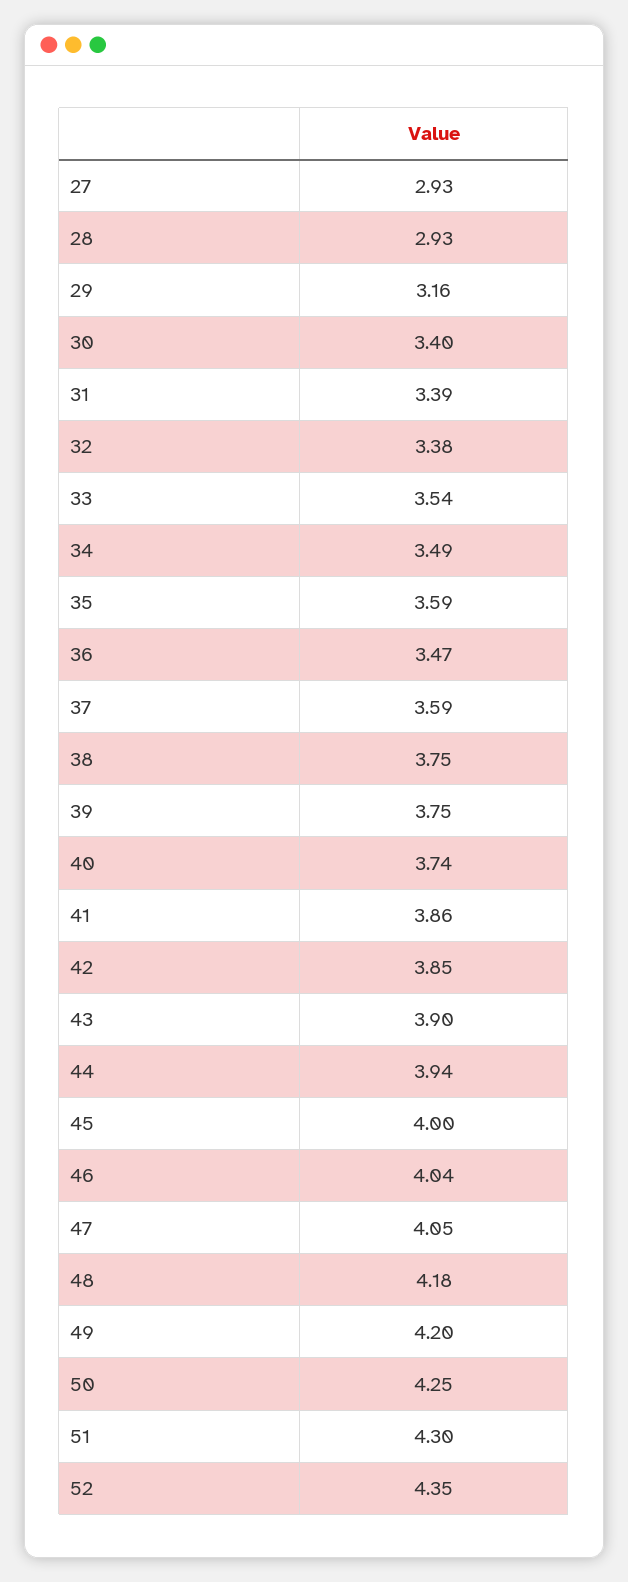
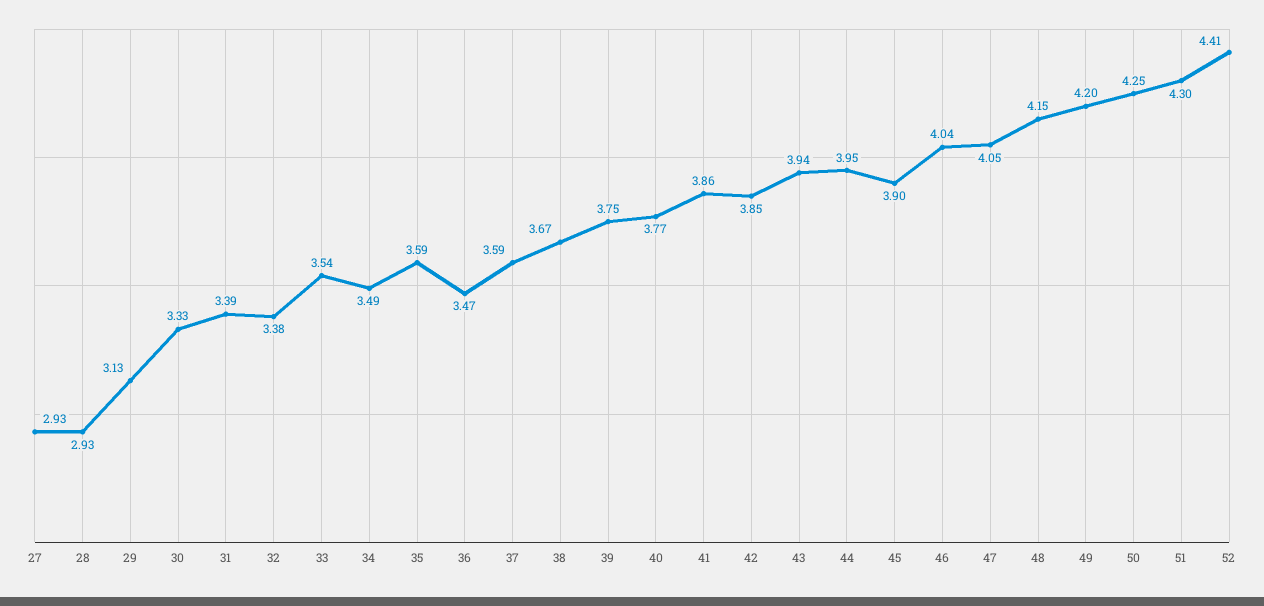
  {
    "27": 2.93,
    "28": 2.93,
-   "29": 3.16,
+   "29": 3.13,
-   "30": 3.4,
+   "30": 3.33,
    "31": 3.39,
    "32": 3.38,
    "33": 3.54,
    "34": 3.49,
    "35": 3.59,
    "36": 3.47,
    "37": 3.59,
-   "38": 3.75,
+   "38": 3.67,
    "39": 3.75,
-   "40": 3.74,
+   "40": 3.77,
    "41": 3.86,
    "42": 3.85,
-   "43": 3.9,
+   "43": 3.94,
-   "44": 3.94,
+   "44": 3.95,
-   "45": 4,
+   "45": 3.9,
    "46": 4.04,
    "47": 4.05,
-   "48": 4.18,
+   "48": 4.15,
    "49": 4.2,
    "50": 4.25,
    "51": 4.3,
-   "52": 4.35
+   "52": 4.41
  }

